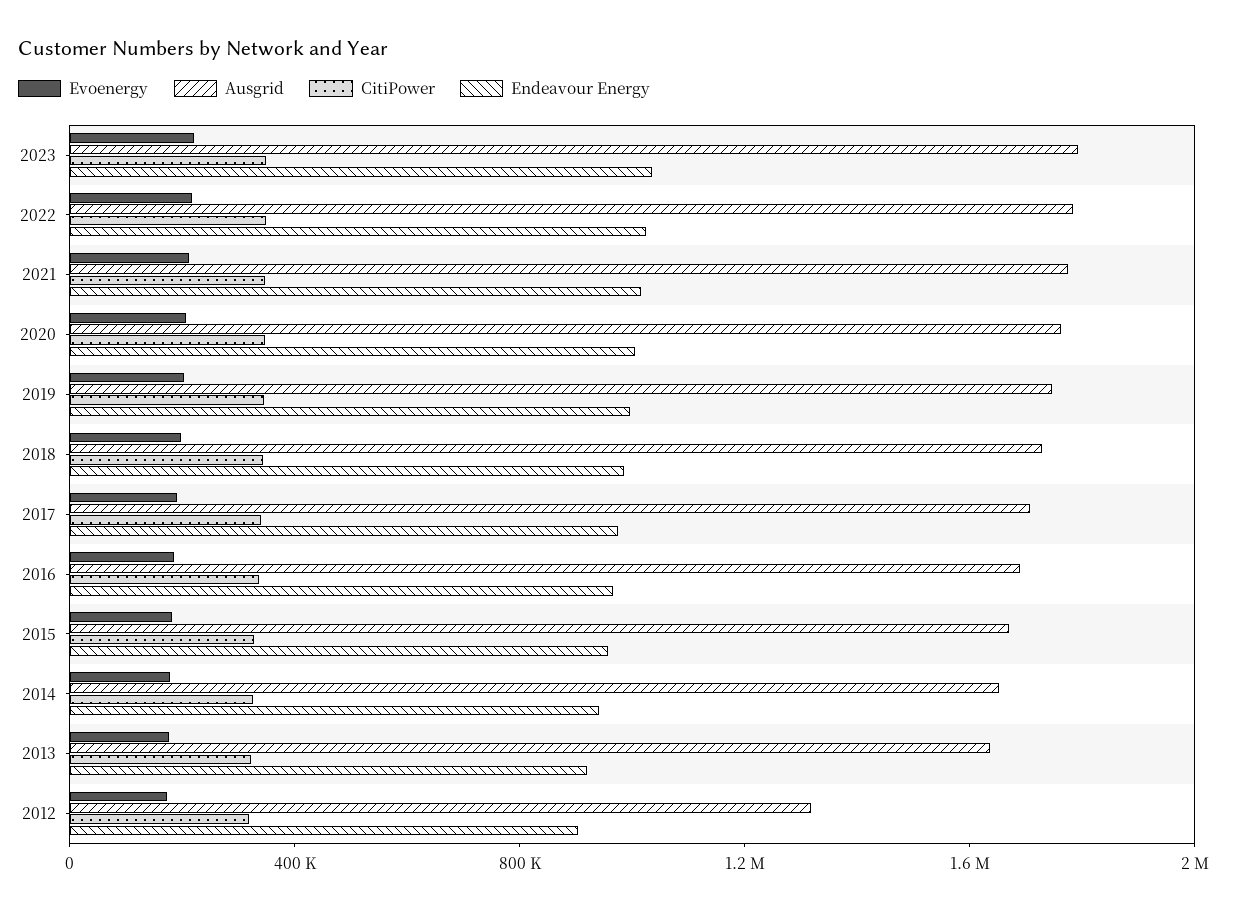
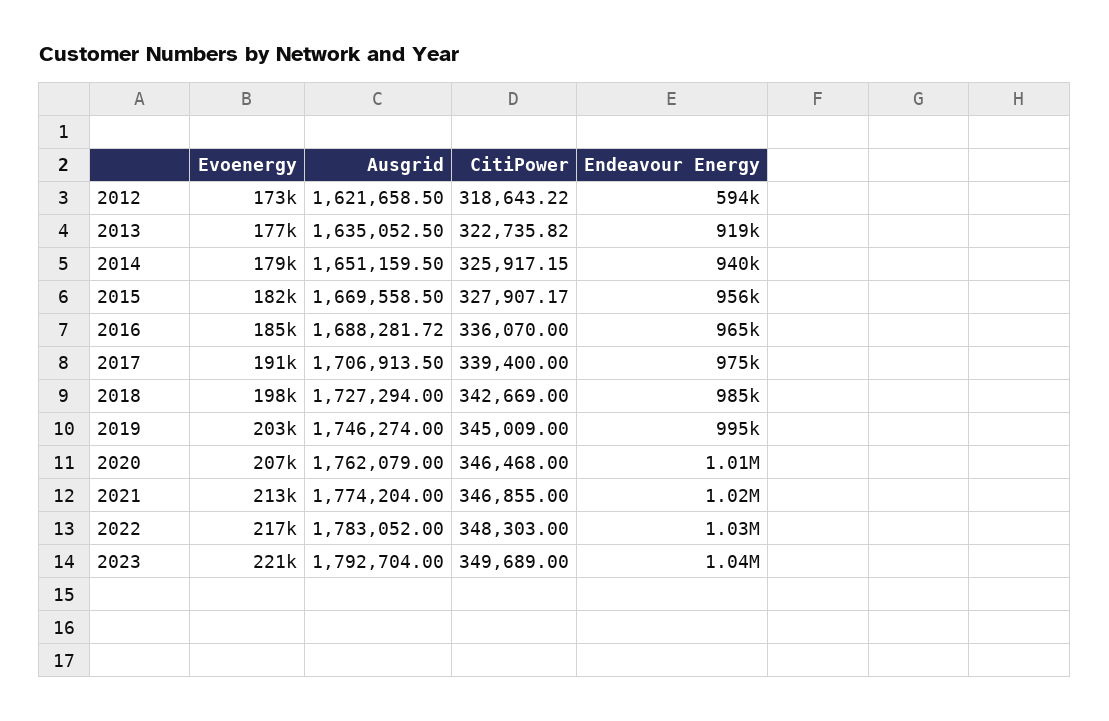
  {
    "Evoenergy": {
      "2023": 221000,
      "2022": 217000,
      "2021": 213000,
      "2020": 207000,
      "2019": 203000,
      "2018": 198000,
      "2017": 191000,
      "2016": 185000,
      "2015": 182000,
      "2014": 179000,
      "2013": 177000,
      "2012": 173000
    },
    "Ausgrid": {
      "2023": 1792704,
      "2022": 1783052,
      "2021": 1774204,
      "2020": 1762079,
      "2019": 1746274,
      "2018": 1727294,
      "2017": 1706913.5,
      "2016": 1688281.72,
      "2015": 1669558.5,
      "2014": 1651159.5,
      "2013": 1635052.5,
-     "2012": 1300000
+     "2012": 1621658.5
    },
    "CitiPower": {
      "2023": 349689,
      "2022": 348303,
      "2021": 346855,
      "2020": 346468,
      "2019": 345009,
      "2018": 342669,
      "2017": 339400,
      "2016": 336070,
      "2015": 327907.17,
      "2014": 325917.15,
      "2013": 322735.82,
      "2012": 318643.22
    },
    "Endeavour Energy": {
      "2023": 1040000,
      "2022": 1030000,
      "2021": 1020000,
      "2020": 1010000,
      "2019": 995000,
      "2018": 985000,
      "2017": 975000,
      "2016": 965000,
      "2015": 956000,
      "2014": 940000,
      "2013": 919000,
-     "2012": 900000
+     "2012": 594000
    }
  }

